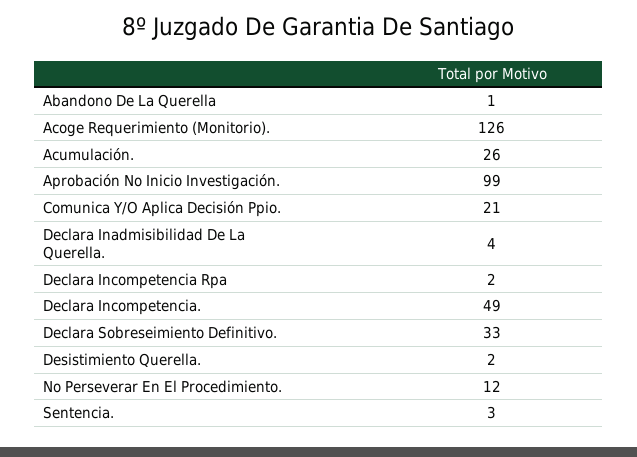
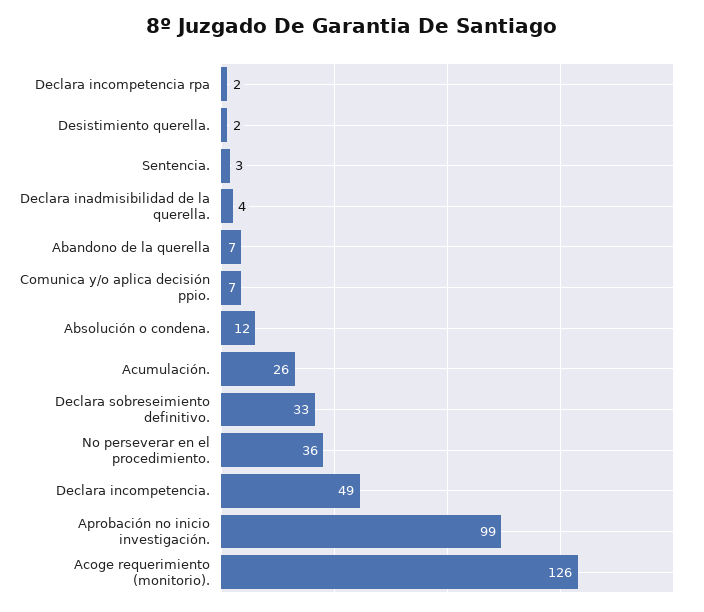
  {
-   "Abandono De La Querella": 1,
+   "Abandono De La Querella": 7,
    "Acoge Requerimiento (Monitorio).": 126,
    "Acumulación.": 26,
    "Aprobación No Inicio Investigación.": 99,
-   "Comunica Y/O Aplica Decisión Ppio.": 21,
+   "Comunica Y/O Aplica Decisión Ppio.": 7,
    "Declara Inadmisibilidad De La Querella.": 4,
    "Declara Incompetencia Rpa": 2,
    "Declara Incompetencia.": 49,
    "Declara Sobreseimiento Definitivo.": 33,
    "Desistimiento Querella.": 2,
-   "No Perseverar En El Procedimiento.": 12,
+   "No Perseverar En El Procedimiento.": 36,
-   "Sentencia.": 3
+   "Sentencia.": 3,
+   "Absolución o condena.": 12
  }

